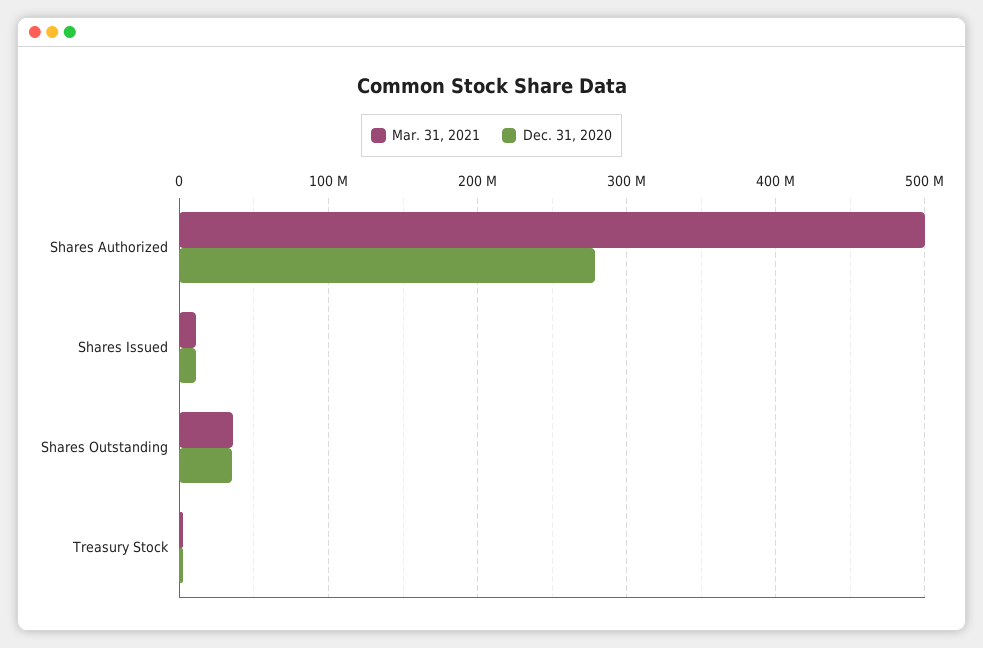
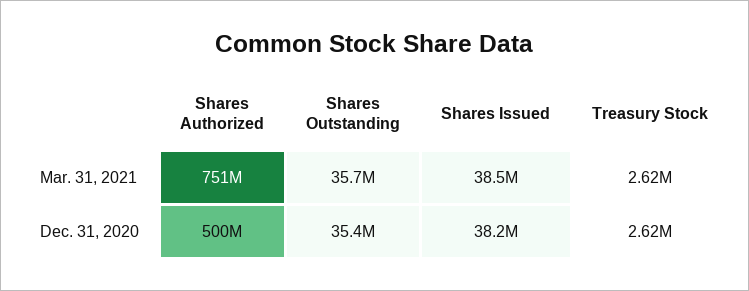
  {
    "Mar. 31, 2021": {
-     "Shares Authorized": 500000000,
+     "Shares Authorized": 751000000,
-     "Shares Issued": 10000000,
+     "Shares Issued": 38500000,
      "Shares Outstanding": 35700000,
      "Treasury Stock": 2620000
    },
    "Dec. 31, 2020": {
-     "Shares Authorized": 280000000,
+     "Shares Authorized": 500000000,
-     "Shares Issued": 10000000,
+     "Shares Issued": 38200000,
      "Shares Outstanding": 35400000,
      "Treasury Stock": 2620000
    }
  }

